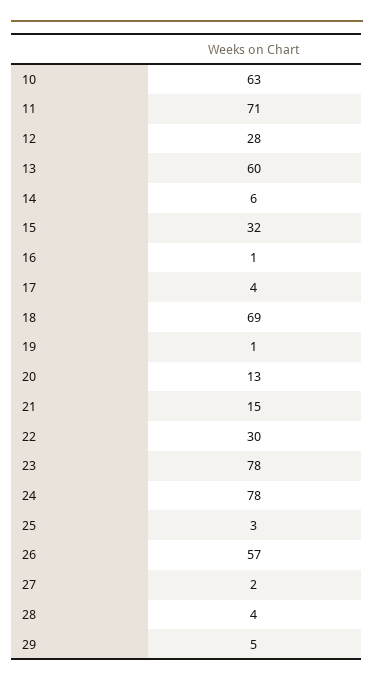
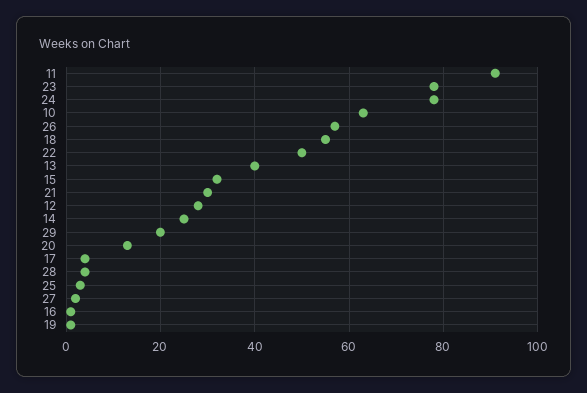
  {
    "10": 63,
-   "11": 71,
+   "11": 90,
    "12": 28,
-   "13": 60,
+   "13": 40,
-   "14": 6,
+   "14": 25,
    "15": 32,
    "16": 1,
    "17": 4,
-   "18": 69,
+   "18": 55,
    "19": 1,
    "20": 13,
-   "21": 15,
+   "21": 30,
-   "22": 30,
+   "22": 50,
    "23": 78,
    "24": 78,
    "25": 3,
    "26": 57,
    "27": 2,
    "28": 4,
-   "29": 5
+   "29": 20
  }

